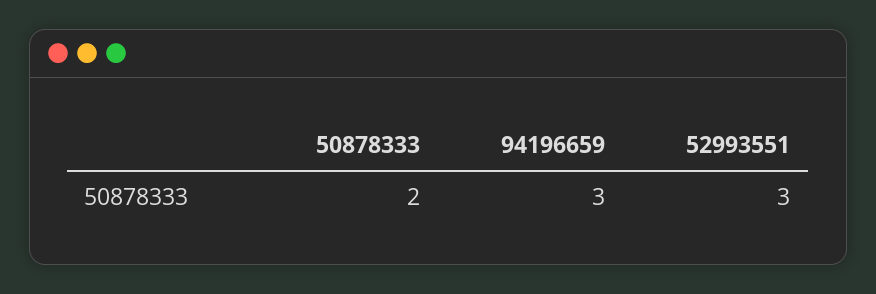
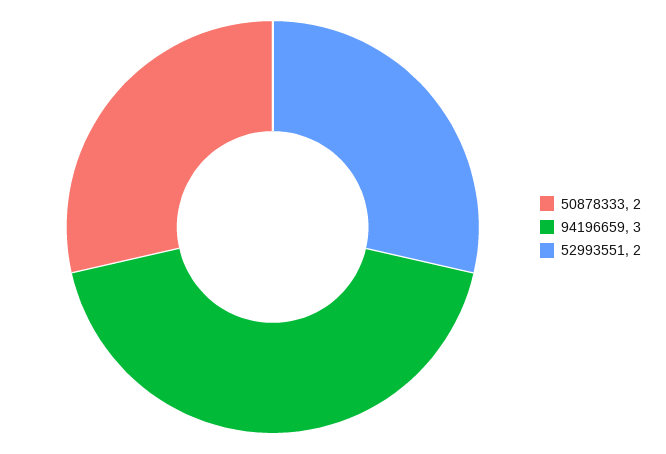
  {
    "50878333": 2,
    "94196659": 3,
-   "52993551": 3
+   "52993551": 2
  }

